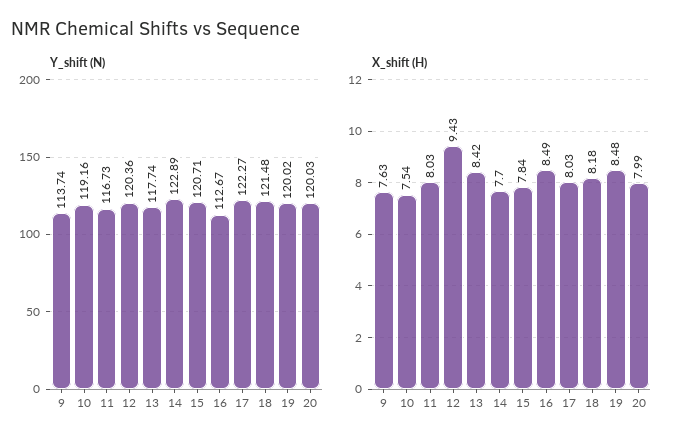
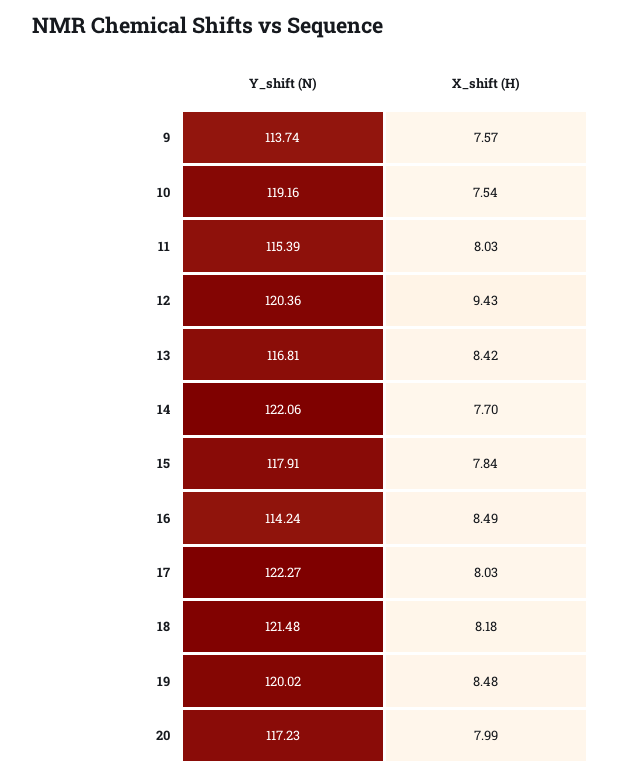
  {
    "Y_shift (N)": {
      "9": 113.74,
      "10": 119.16,
-     "11": 116.73,
+     "11": 115.39,
      "12": 120.36,
-     "13": 117.74,
+     "13": 116.81,
-     "14": 122.89,
+     "14": 122.06,
-     "15": 120.71,
+     "15": 117.91,
-     "16": 112.67,
+     "16": 114.24,
      "17": 122.27,
      "18": 121.48,
      "19": 120.02,
-     "20": 120.03
+     "20": 117.23
    },
    "X_shift (H)": {
-     "9": 7.63,
+     "9": 7.57,
      "10": 7.54,
      "11": 8.03,
      "12": 9.43,
      "13": 8.42,
      "14": 7.7,
      "15": 7.84,
      "16": 8.49,
      "17": 8.03,
      "18": 8.18,
      "19": 8.48,
      "20": 7.99
    }
  }

